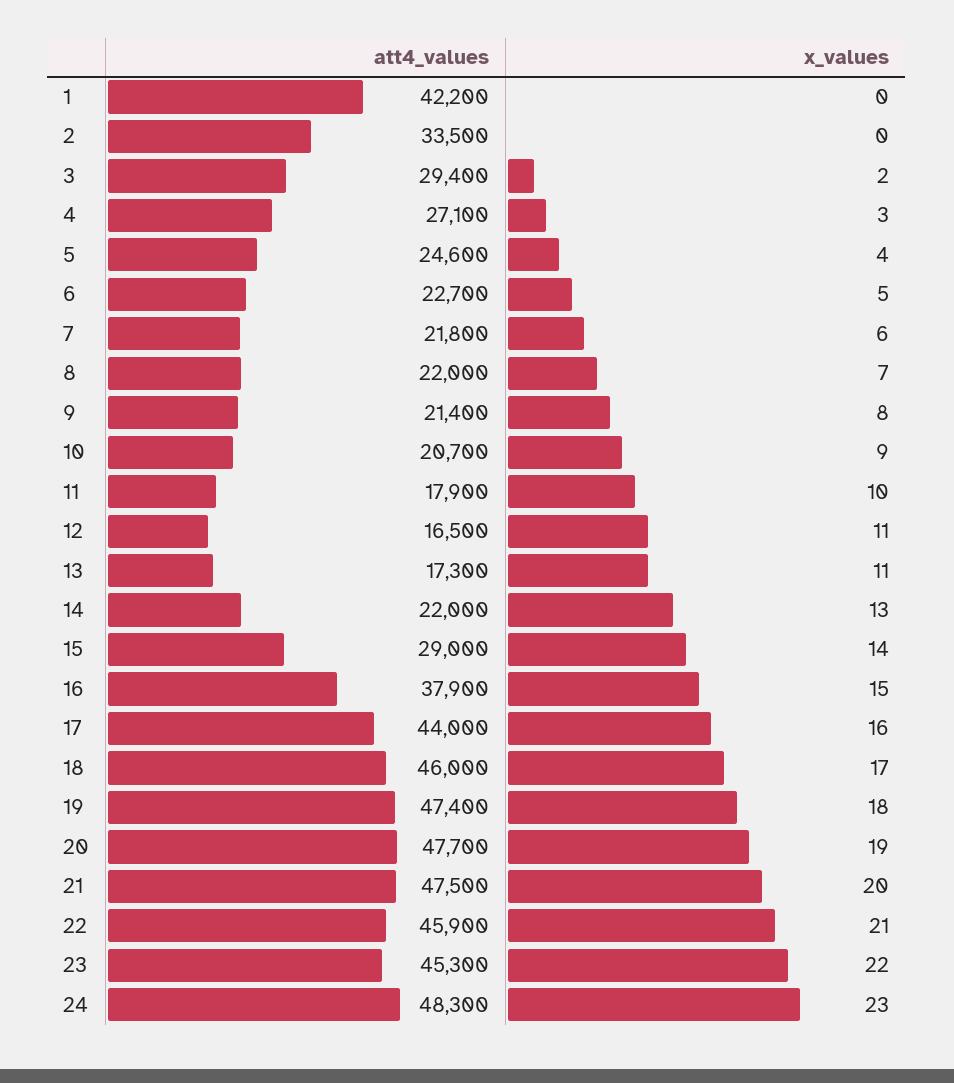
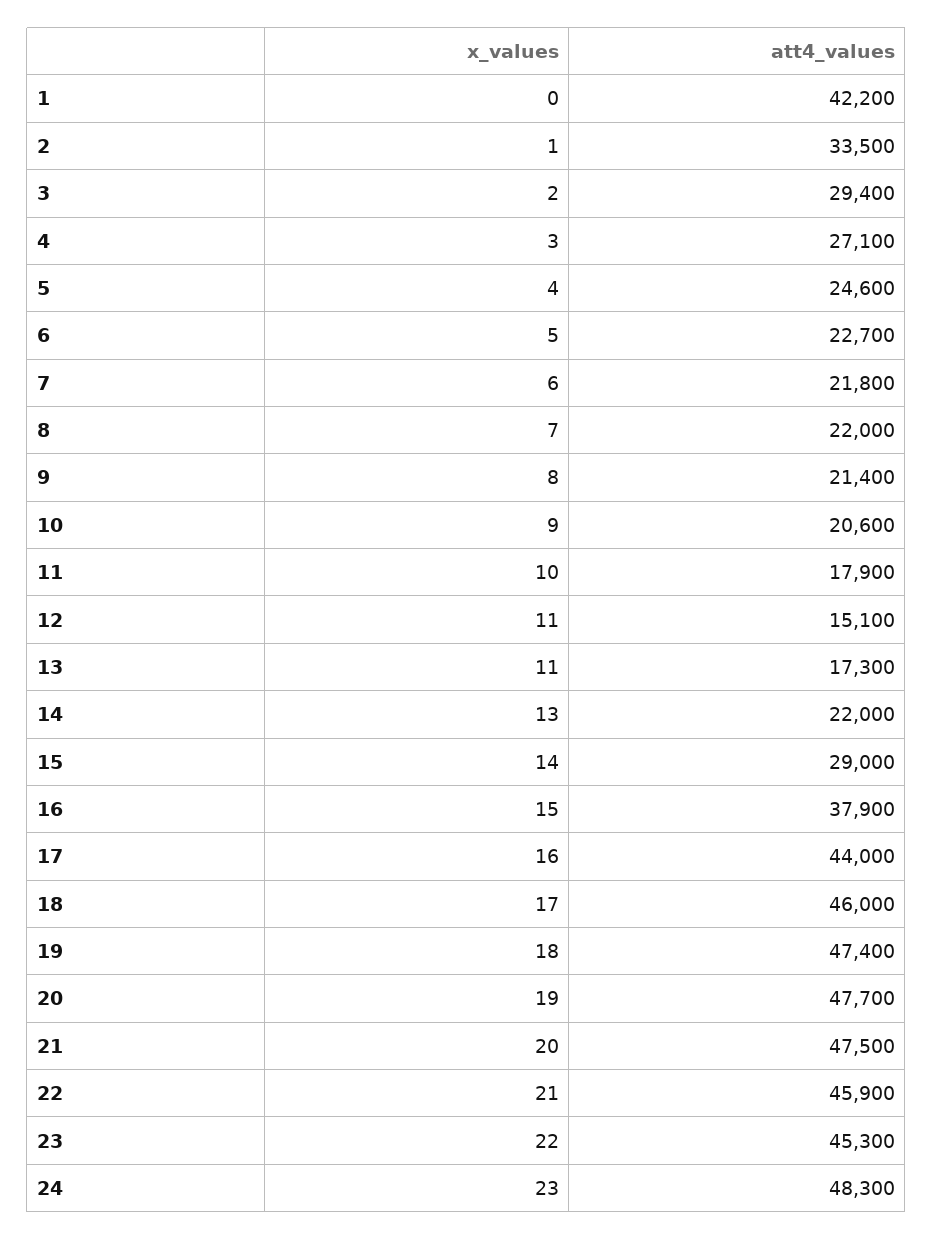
  {
    "att4_values": {
      "1": 42200,
      "2": 33500,
      "3": 29400,
      "4": 27100,
      "5": 24600,
      "6": 22700,
      "7": 21800,
      "8": 22000,
      "9": 21400,
-     "10": 20700,
+     "10": 20600,
      "11": 17900,
-     "12": 16500,
+     "12": 15100,
      "13": 17300,
      "14": 22000,
      "15": 29000,
      "16": 37900,
      "17": 44000,
      "18": 46000,
      "19": 47400,
      "20": 47700,
      "21": 47500,
      "22": 45900,
      "23": 45300,
      "24": 48300
    },
    "x_values": {
      "1": 0,
-     "2": 0,
+     "2": 1,
      "3": 2,
      "4": 3,
      "5": 4,
      "6": 5,
      "7": 6,
      "8": 7,
      "9": 8,
      "10": 9,
      "11": 10,
      "12": 11,
      "13": 11,
      "14": 13,
      "15": 14,
      "16": 15,
      "17": 16,
      "18": 17,
      "19": 18,
      "20": 19,
      "21": 20,
      "22": 21,
      "23": 22,
      "24": 23
    }
  }

